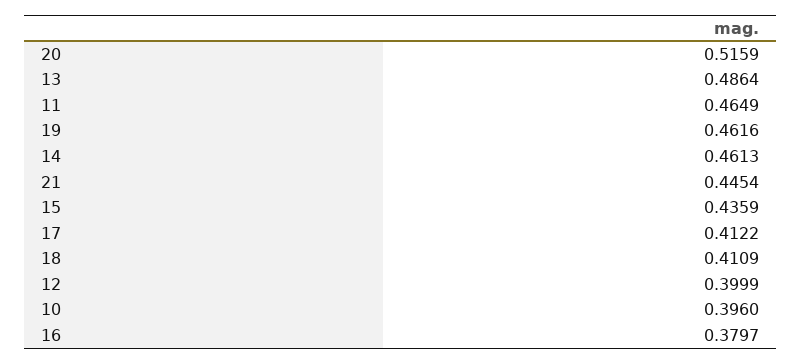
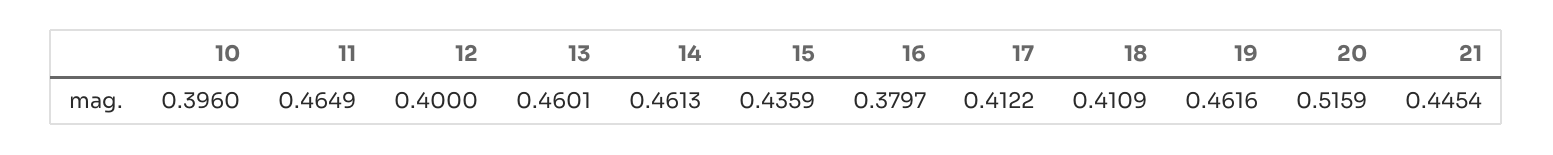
  {
    "20": 0.5159,
-   "13": 0.4864,
+   "13": 0.4601,
    "11": 0.4649,
    "19": 0.4616,
    "14": 0.4613,
    "21": 0.4454,
    "15": 0.4359,
    "17": 0.4122,
    "18": 0.4109,
-   "12": 0.3999,
+   "12": 0.4,
    "10": 0.396,
    "16": 0.3797
  }

